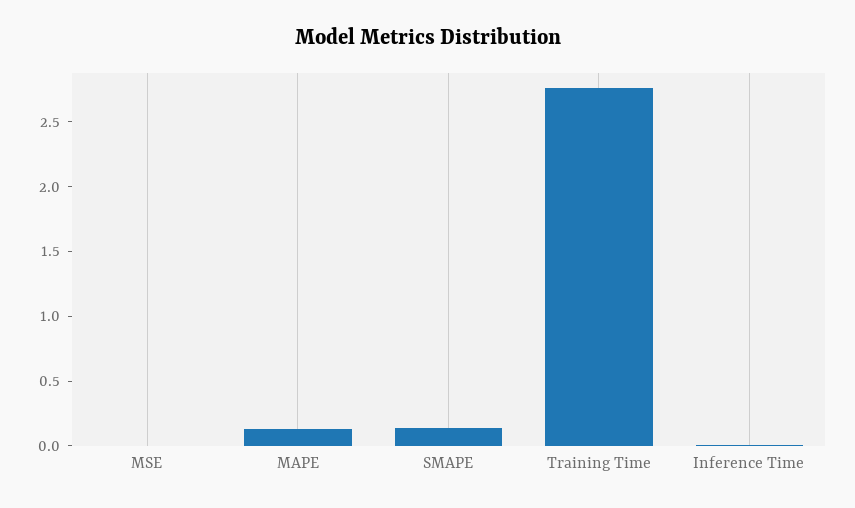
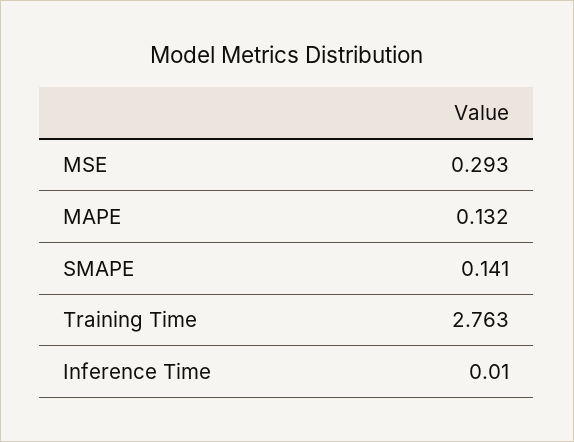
  {
-   "MSE": 0,
+   "MSE": 0.293,
    "MAPE": 0.132,
    "SMAPE": 0.141,
    "Training Time": 2.763,
    "Inference Time": 0.01
  }

